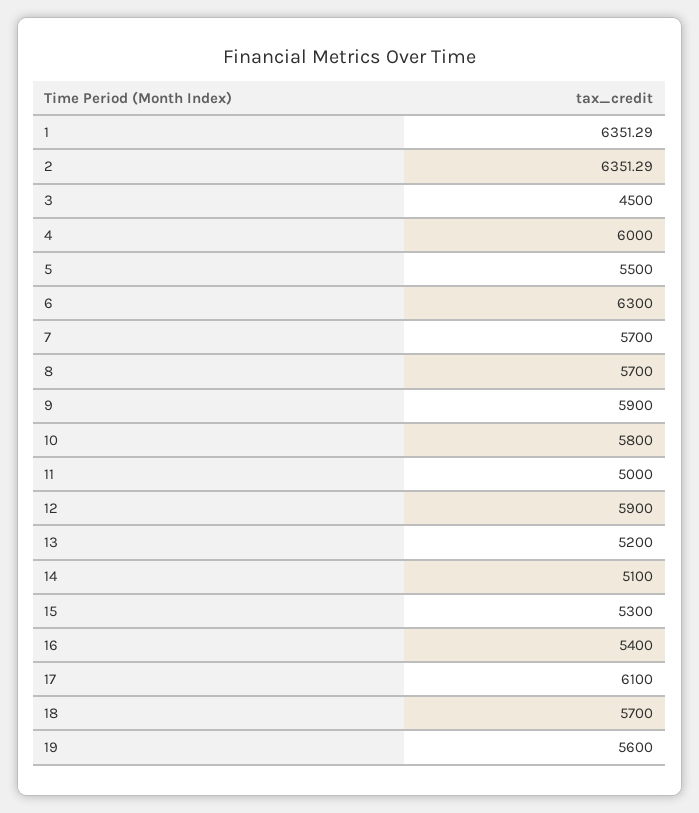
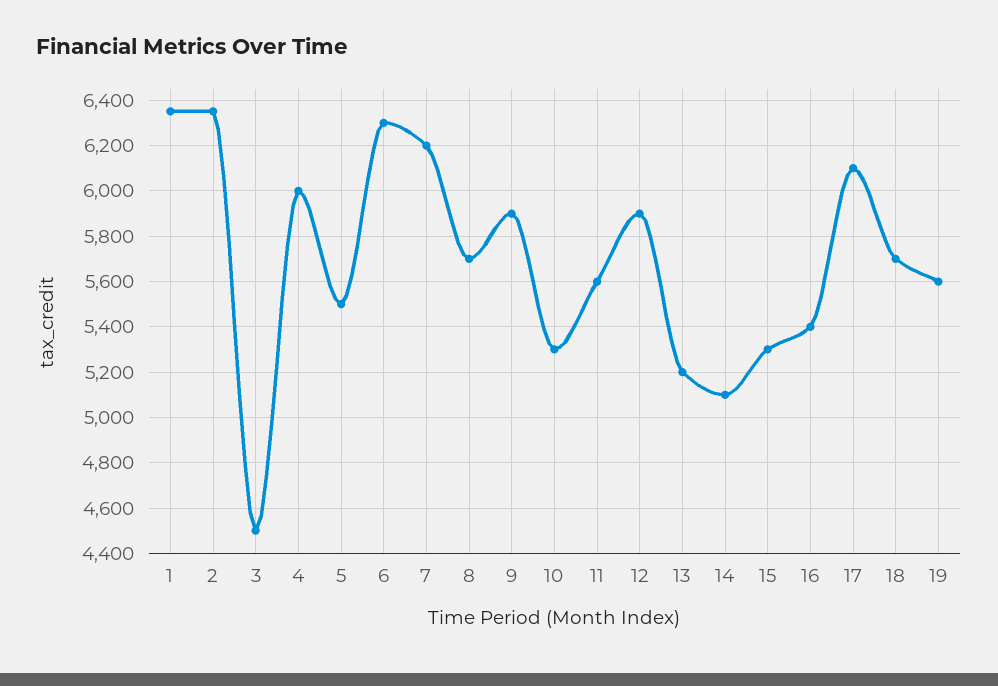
  {
    "1": 6351.29,
    "2": 6351.29,
    "3": 4500,
    "4": 6000,
    "5": 5500,
    "6": 6300,
-   "7": 5700,
+   "7": 6200,
    "8": 5700,
    "9": 5900,
-   "10": 5800,
+   "10": 5300,
-   "11": 5000,
+   "11": 5600,
    "12": 5900,
    "13": 5200,
    "14": 5100,
    "15": 5300,
    "16": 5400,
    "17": 6100,
    "18": 5700,
    "19": 5600
  }

